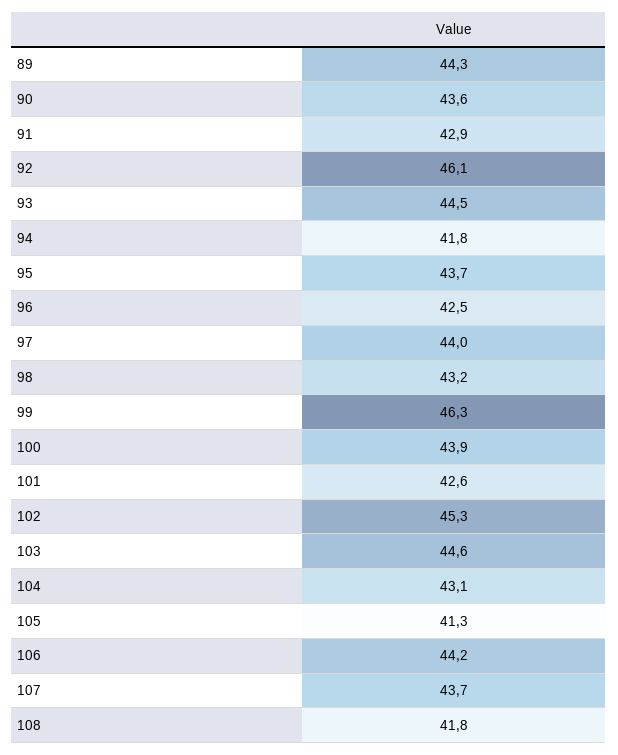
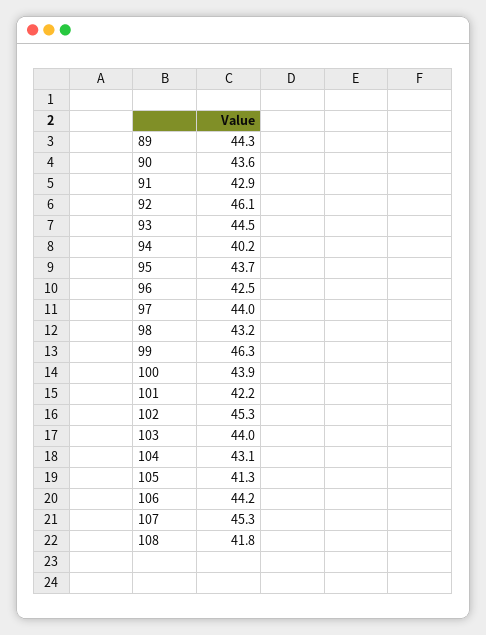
  {
    "89": 44.3,
    "90": 43.6,
    "91": 42.9,
    "92": 46.1,
    "93": 44.5,
-   "94": 41.8,
+   "94": 40.2,
    "95": 43.7,
    "96": 42.5,
    "97": 44,
    "98": 43.2,
    "99": 46.3,
    "100": 43.9,
-   "101": 42.6,
+   "101": 42.2,
    "102": 45.3,
-   "103": 44.6,
+   "103": 44,
    "104": 43.1,
    "105": 41.3,
    "106": 44.2,
-   "107": 43.7,
+   "107": 45.3,
    "108": 41.8
  }

